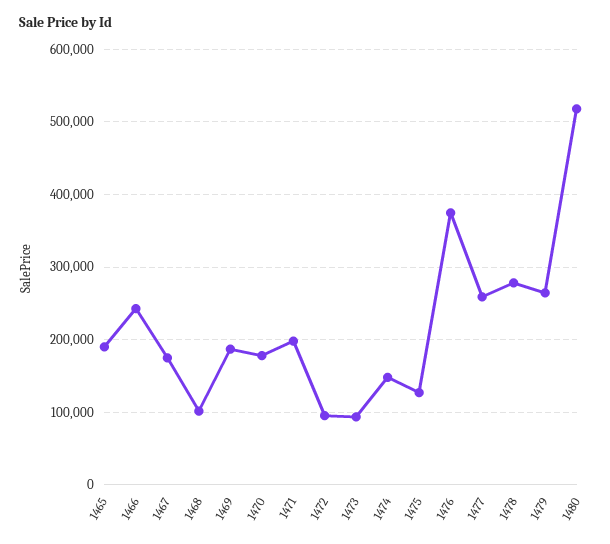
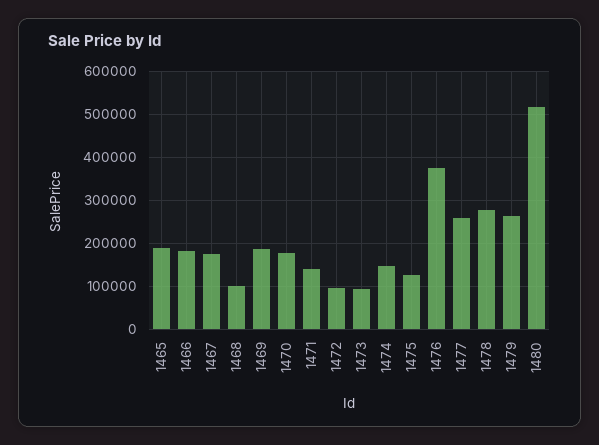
  {
    "1465": 190000,
-   "1466": 240000,
+   "1466": 180000,
    "1467": 170000,
    "1468": 100000,
    "1469": 190000,
    "1470": 180000,
-   "1471": 200000,
+   "1471": 140000,
    "1472": 100000,
    "1473": 90000,
    "1474": 150000,
    "1475": 130000,
    "1476": 370000,
    "1477": 260000,
    "1478": 280000,
    "1479": 260000,
    "1480": 520000
  }

